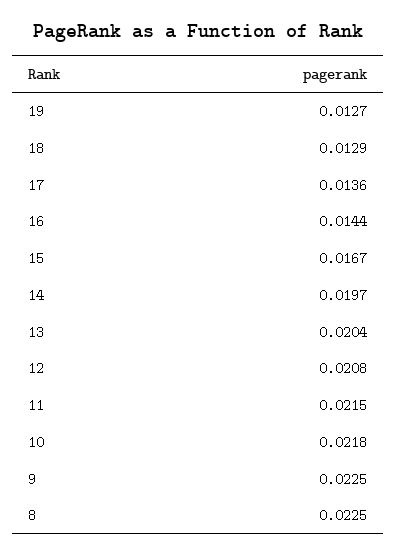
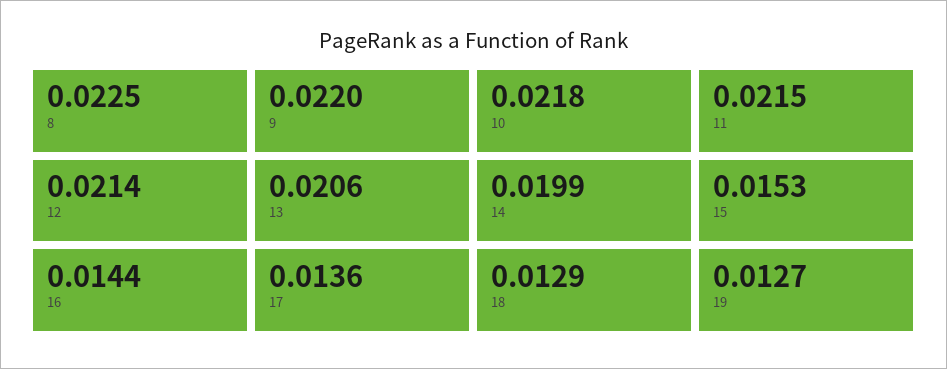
  {
    "19": 0.0127,
    "18": 0.0129,
    "17": 0.0136,
    "16": 0.0144,
-   "15": 0.0167,
+   "15": 0.0153,
-   "14": 0.0197,
+   "14": 0.0199,
-   "13": 0.0204,
+   "13": 0.0206,
-   "12": 0.0208,
+   "12": 0.0214,
    "11": 0.0215,
    "10": 0.0218,
-   "9": 0.0225,
+   "9": 0.022,
    "8": 0.0225
  }

